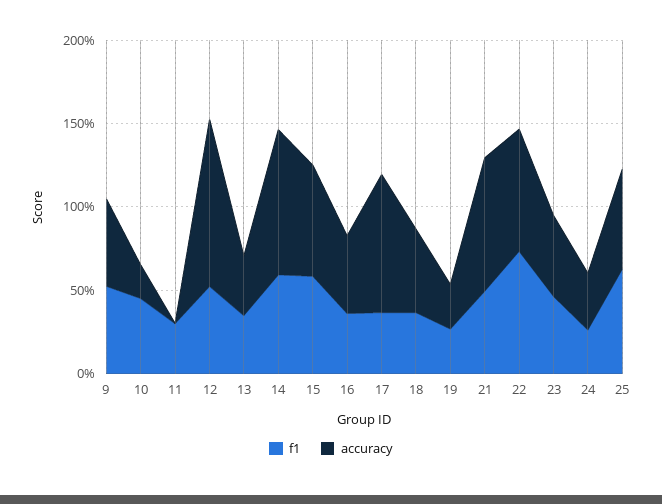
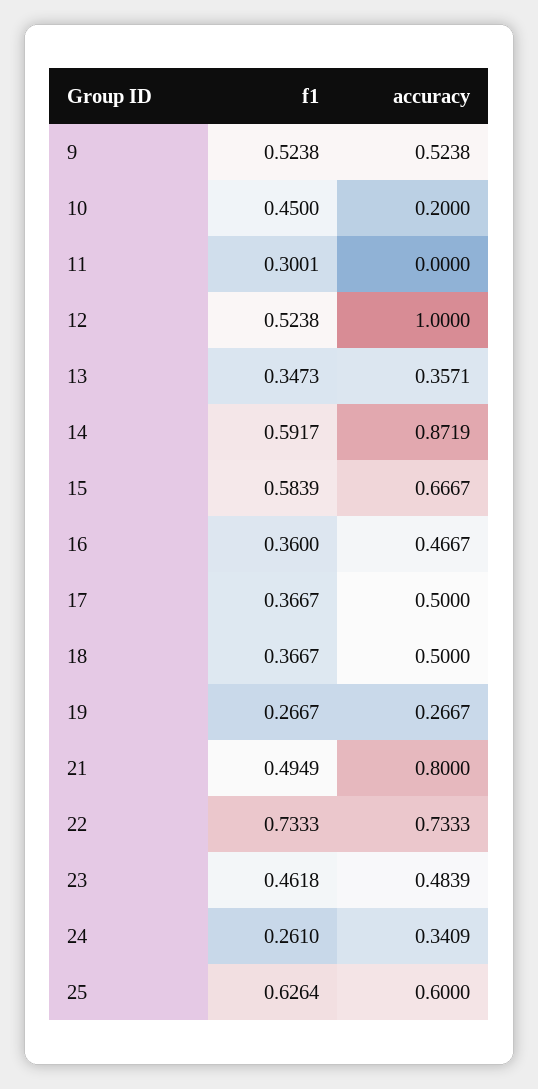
  {
    "f1": {
      "9": 0.5238,
      "10": 0.45,
      "11": 0.3001,
      "12": 0.5238,
      "13": 0.3473,
      "14": 0.5917,
      "15": 0.5839,
      "16": 0.36,
      "17": 0.3667,
      "18": 0.3667,
      "19": 0.2667,
      "21": 0.4949,
      "22": 0.7333,
      "23": 0.4618,
      "24": 0.261,
      "25": 0.6264
    },
    "accuracy": {
      "9": 0.5238,
      "10": 0.2,
      "11": 0,
      "12": 1,
      "13": 0.3571,
      "14": 0.8719,
      "15": 0.6667,
      "16": 0.4667,
-     "17": 0.8,
+     "17": 0.5,
      "18": 0.5,
      "19": 0.2667,
      "21": 0.8,
      "22": 0.7333,
      "23": 0.4839,
      "24": 0.3409,
      "25": 0.6
    }
  }

